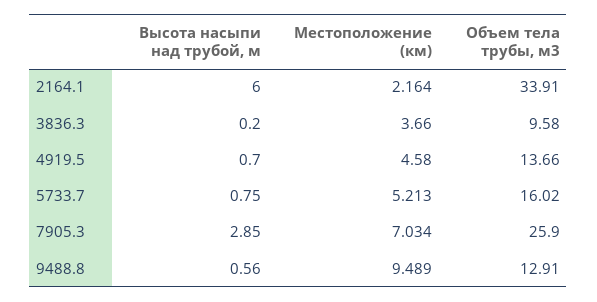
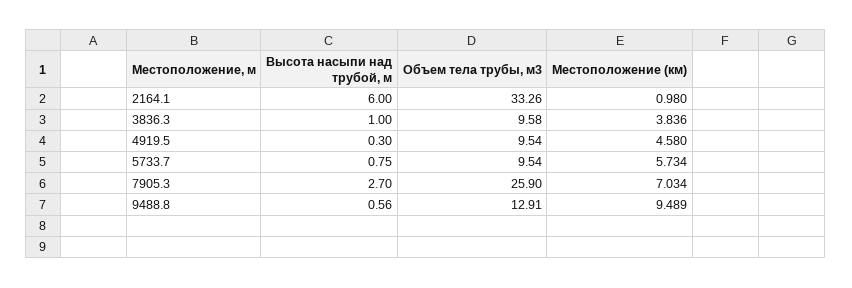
  {
    "Высота насыпи над трубой, м": {
      "2164.1": 6,
-     "3836.3": 0.2,
+     "3836.3": 1,
-     "4919.5": 0.7,
+     "4919.5": 0.3,
      "5733.7": 0.75,
-     "7905.3": 2.85,
+     "7905.3": 2.7,
      "9488.8": 0.56
    },
    "Местоположение (км)": {
-     "2164.1": 2.164,
+     "2164.1": 0.98,
-     "3836.3": 3.66,
+     "3836.3": 3.836,
      "4919.5": 4.58,
-     "5733.7": 5.213,
+     "5733.7": 5.734,
      "7905.3": 7.034,
      "9488.8": 9.489
    },
    "Объем тела трубы, м3": {
-     "2164.1": 33.91,
+     "2164.1": 33.26,
      "3836.3": 9.58,
-     "4919.5": 13.66,
+     "4919.5": 9.54,
-     "5733.7": 16.02,
+     "5733.7": 9.54,
      "7905.3": 25.9,
      "9488.8": 12.91
    }
  }

